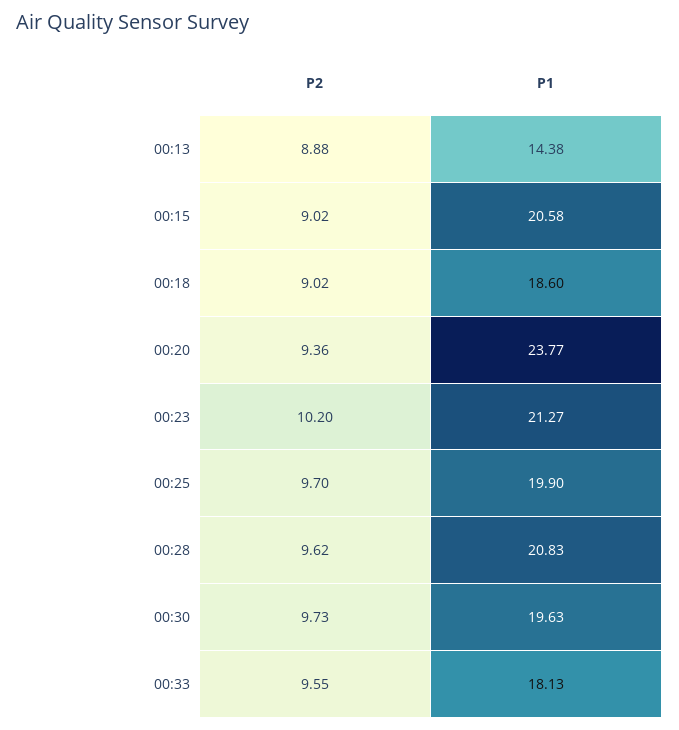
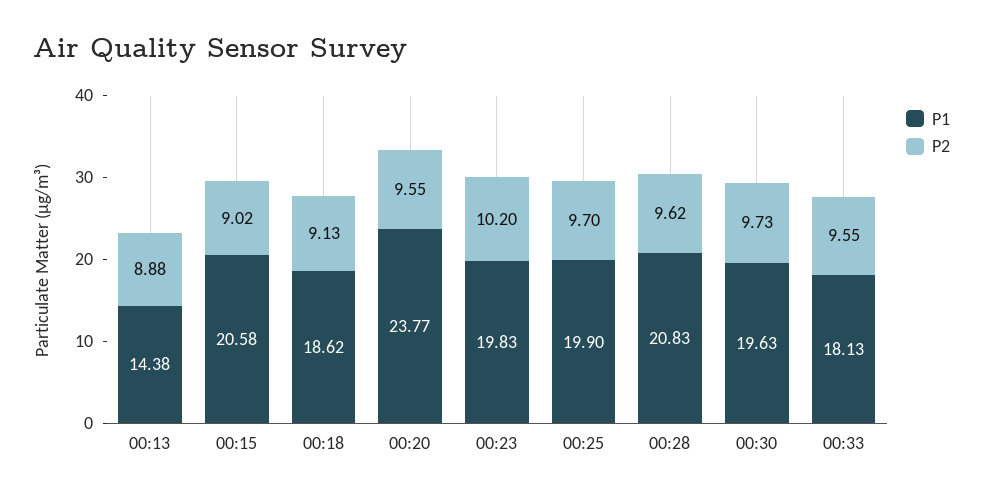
  {
    "P2": {
      "00:13": 8.88,
      "00:15": 9.02,
-     "00:18": 9.02,
+     "00:18": 9.13,
-     "00:20": 9.36,
+     "00:20": 9.55,
      "00:23": 10.2,
      "00:25": 9.7,
      "00:28": 9.62,
      "00:30": 9.73,
      "00:33": 9.55
    },
    "P1": {
      "00:13": 14.38,
      "00:15": 20.58,
-     "00:18": 18.6,
+     "00:18": 18.62,
      "00:20": 23.77,
-     "00:23": 21.27,
+     "00:23": 19.83,
      "00:25": 19.9,
      "00:28": 20.83,
      "00:30": 19.63,
      "00:33": 18.13
    }
  }

